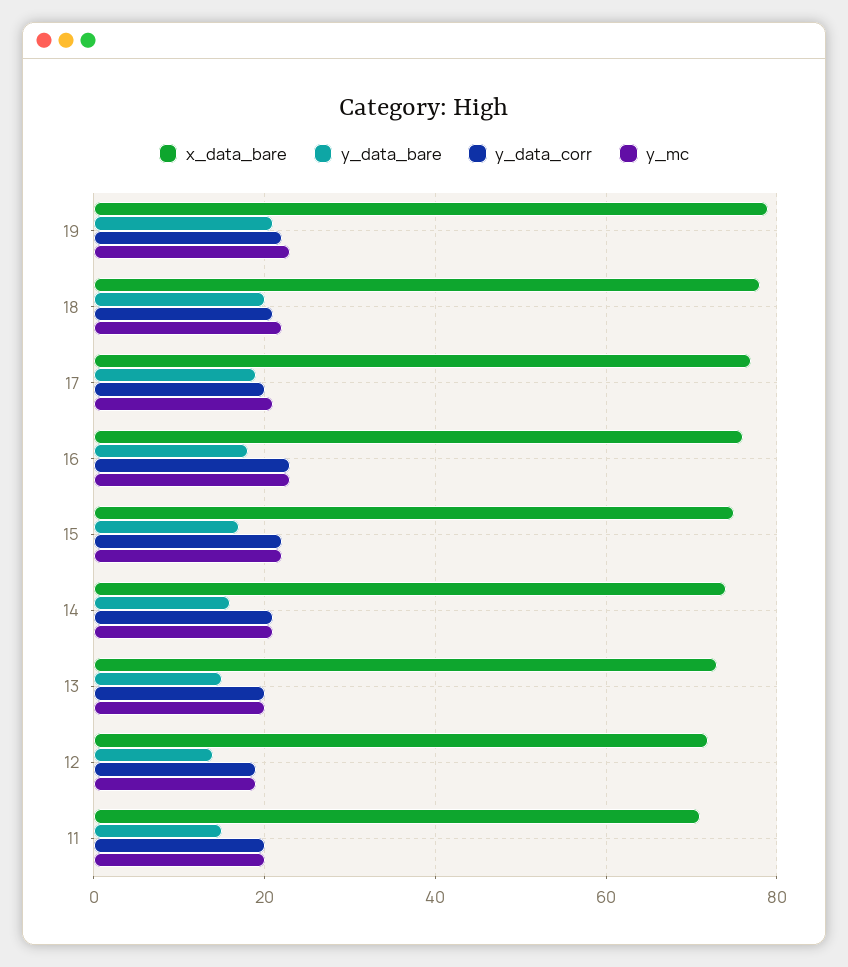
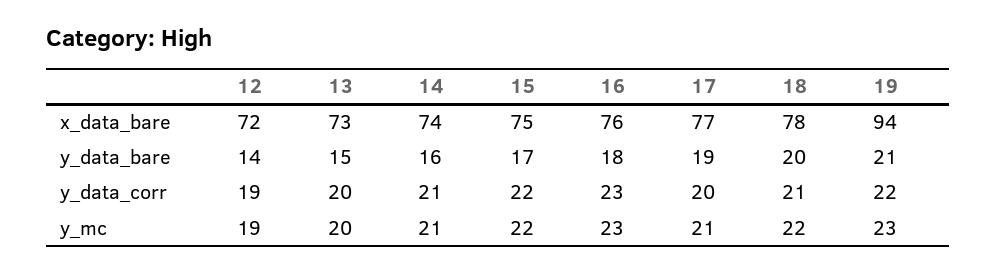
  {
    "x_data_bare": {
-     "19": 80,
+     "19": 94,
      "18": 78,
      "17": 77,
      "16": 76,
      "15": 75,
      "14": 74,
      "13": 73,
-     "12": 72,
+     "12": 72
-     "11": 70
    },
    "y_data_bare": {
      "19": 21,
      "18": 20,
      "17": 19,
      "16": 18,
      "15": 17,
      "14": 16,
      "13": 15,
-     "12": 14,
+     "12": 14
-     "11": 15
    },
    "y_data_corr": {
      "19": 22,
      "18": 21,
      "17": 20,
      "16": 23,
      "15": 22,
      "14": 21,
      "13": 20,
-     "12": 19,
+     "12": 19
-     "11": 20
    },
    "y_mc": {
      "19": 23,
      "18": 22,
      "17": 21,
      "16": 23,
      "15": 22,
      "14": 21,
      "13": 20,
-     "12": 19,
+     "12": 19
-     "11": 20
    }
  }

